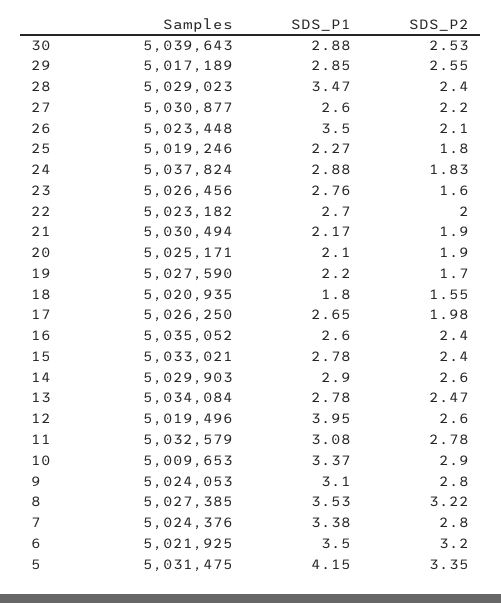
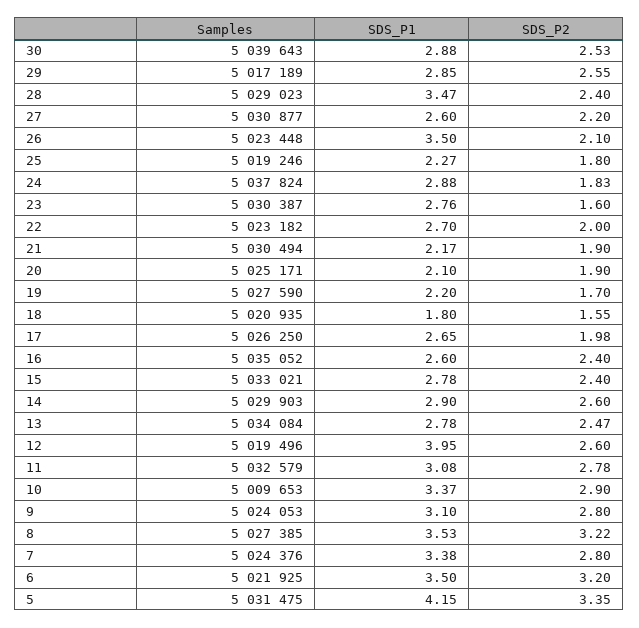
  {
    "Samples": {
      "30": 5039643,
      "29": 5017189,
      "28": 5029023,
      "27": 5030877,
      "26": 5023448,
      "25": 5019246,
      "24": 5037824,
-     "23": 5026456,
+     "23": 5030387,
      "22": 5023182,
      "21": 5030494,
      "20": 5025171,
      "19": 5027590,
      "18": 5020935,
      "17": 5026250,
      "16": 5035052,
      "15": 5033021,
      "14": 5029903,
      "13": 5034084,
      "12": 5019496,
      "11": 5032579,
      "10": 5009653,
      "9": 5024053,
      "8": 5027385,
      "7": 5024376,
      "6": 5021925,
      "5": 5031475
    },
    "SDS_P1": {
      "30": 2.88,
      "29": 2.85,
      "28": 3.47,
      "27": 2.6,
      "26": 3.5,
      "25": 2.27,
      "24": 2.88,
      "23": 2.76,
      "22": 2.7,
      "21": 2.17,
      "20": 2.1,
      "19": 2.2,
      "18": 1.8,
      "17": 2.65,
      "16": 2.6,
      "15": 2.78,
      "14": 2.9,
      "13": 2.78,
      "12": 3.95,
      "11": 3.08,
      "10": 3.37,
      "9": 3.1,
      "8": 3.53,
      "7": 3.38,
      "6": 3.5,
      "5": 4.15
    },
    "SDS_P2": {
      "30": 2.53,
      "29": 2.55,
      "28": 2.4,
      "27": 2.2,
      "26": 2.1,
      "25": 1.8,
      "24": 1.83,
      "23": 1.6,
      "22": 2,
      "21": 1.9,
      "20": 1.9,
      "19": 1.7,
      "18": 1.55,
      "17": 1.98,
      "16": 2.4,
      "15": 2.4,
      "14": 2.6,
      "13": 2.47,
      "12": 2.6,
      "11": 2.78,
      "10": 2.9,
      "9": 2.8,
      "8": 3.22,
      "7": 2.8,
      "6": 3.2,
      "5": 3.35
    }
  }

